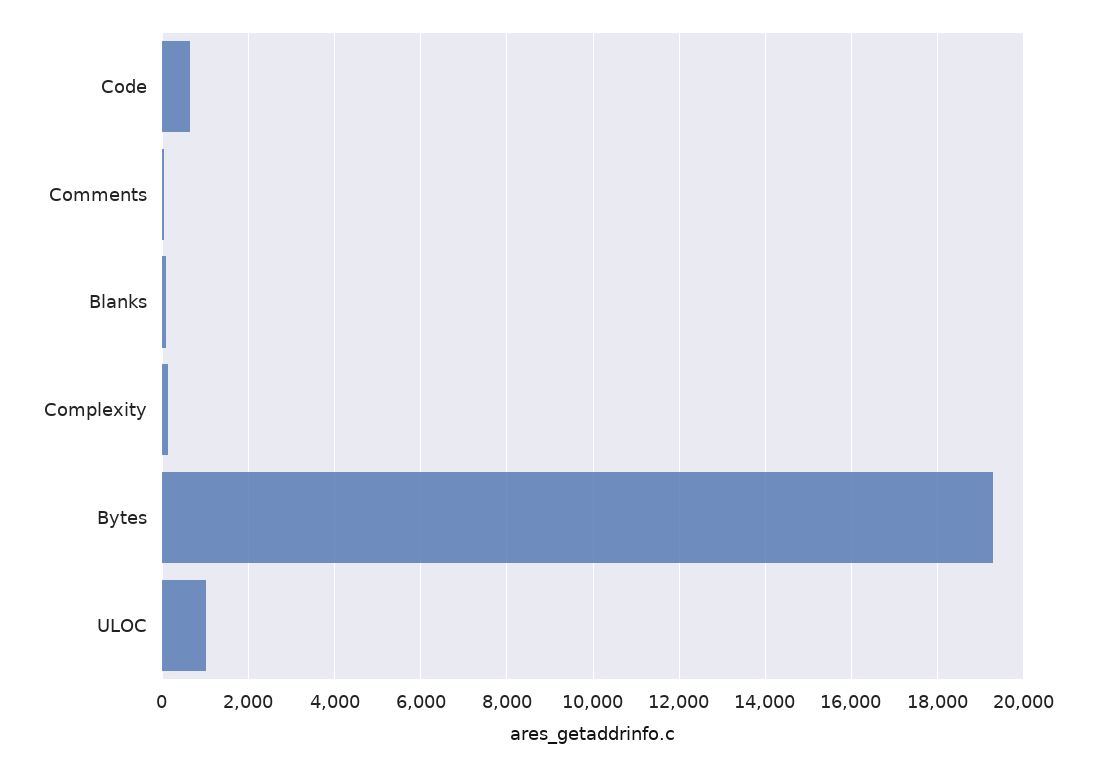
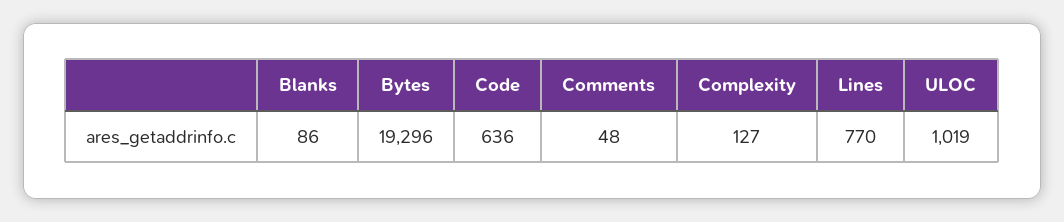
  {
    "Code": 636,
    "Comments": 48,
    "Blanks": 86,
    "Complexity": 127,
    "Bytes": 19296,
-   "ULOC": 1019
+   "ULOC": 1019,
+   "Lines": 770
  }

